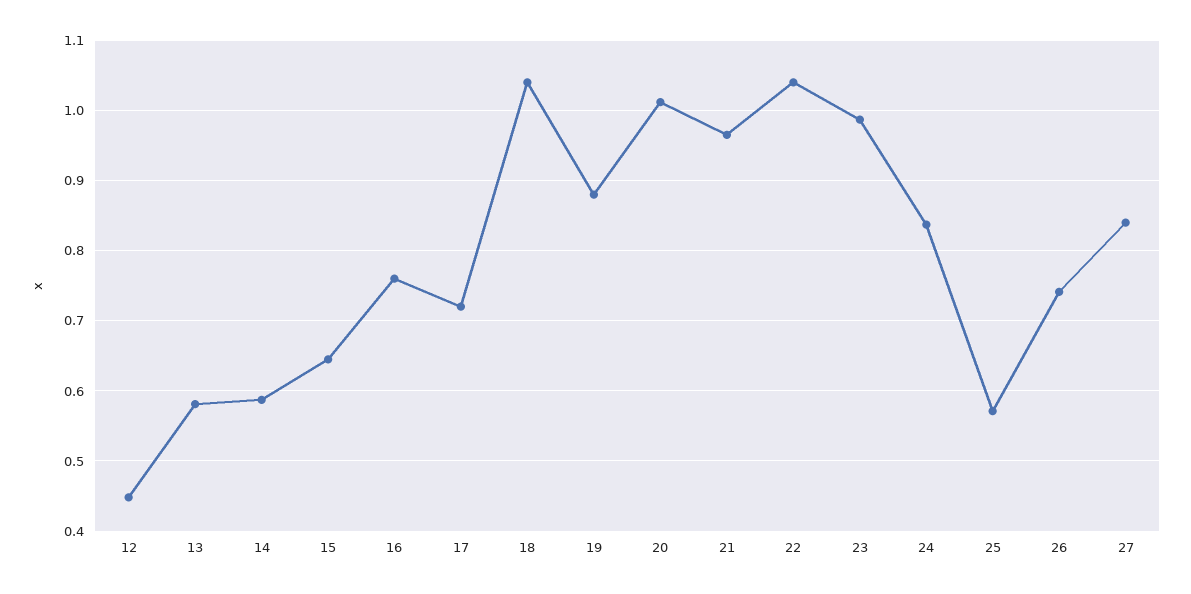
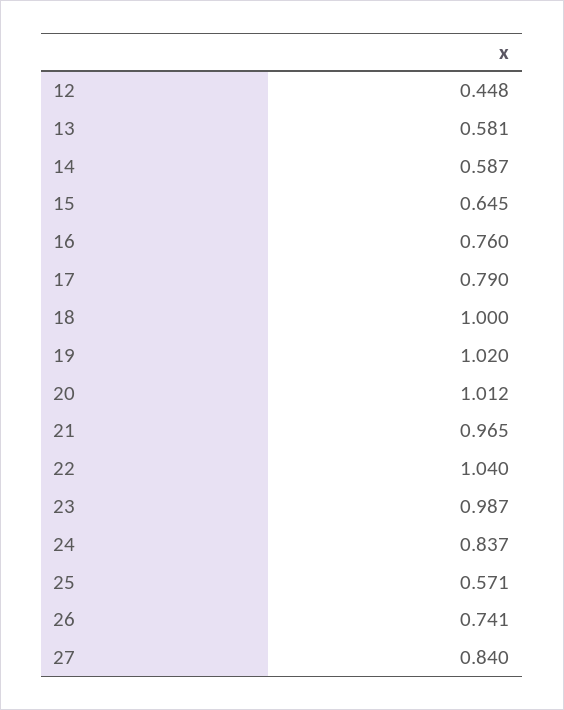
  {
    "12": 0.448,
    "13": 0.581,
    "14": 0.587,
    "15": 0.645,
    "16": 0.76,
-   "17": 0.72,
+   "17": 0.79,
-   "18": 1.04,
+   "18": 1,
-   "19": 0.88,
+   "19": 1.02,
    "20": 1.012,
    "21": 0.965,
    "22": 1.04,
    "23": 0.987,
    "24": 0.837,
    "25": 0.571,
    "26": 0.741,
    "27": 0.84
  }

